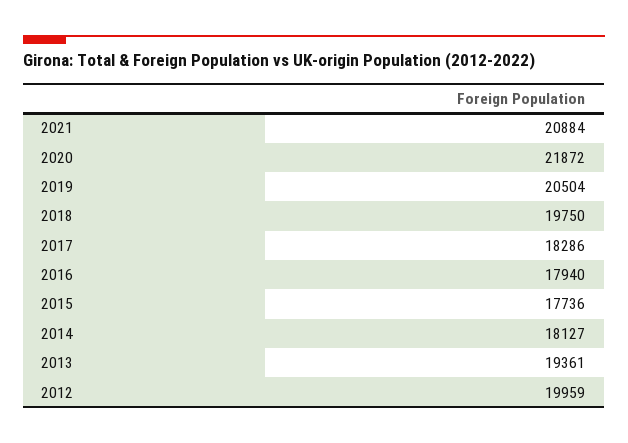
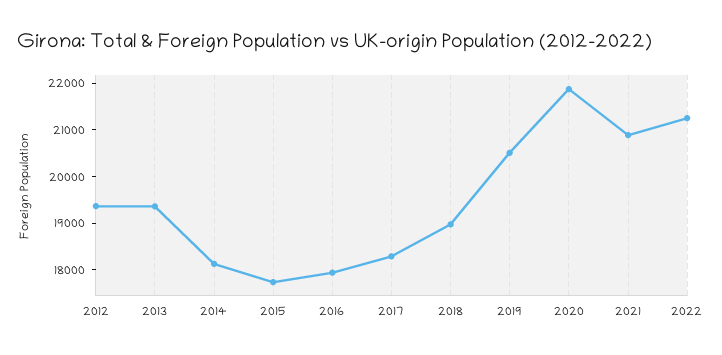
  {
    "2021": 20884,
    "2020": 21872,
    "2019": 20504,
-   "2018": 19750,
+   "2018": 19000,
    "2017": 18286,
    "2016": 17940,
    "2015": 17736,
    "2014": 18127,
    "2013": 19361,
-   "2012": 19959
+   "2012": 19400,
+   "2022": 21200
  }

